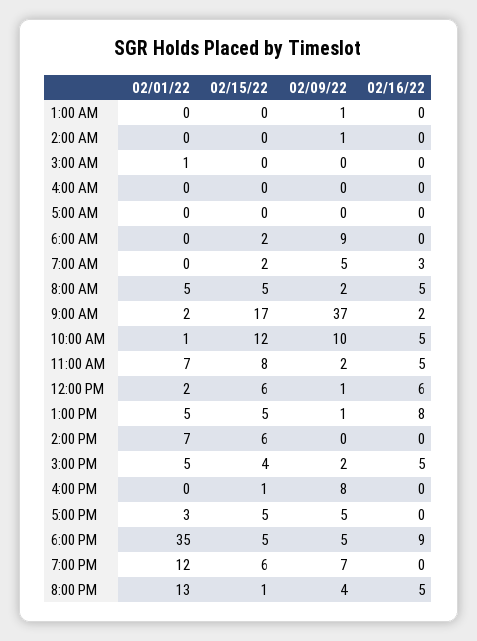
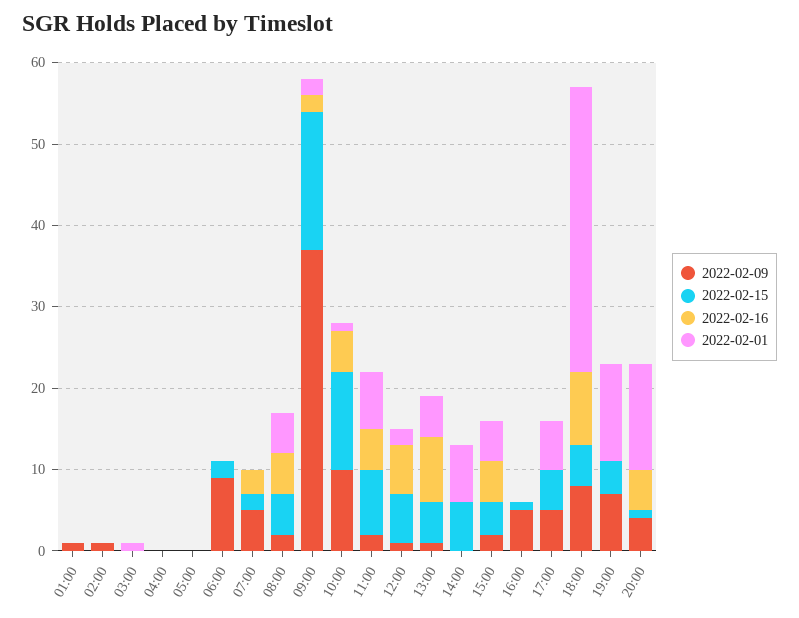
  {
    "02/01/22": {
      "1:00 AM": 0,
      "2:00 AM": 0,
      "3:00 AM": 1,
      "4:00 AM": 0,
      "5:00 AM": 0,
      "6:00 AM": 0,
      "7:00 AM": 0,
      "8:00 AM": 5,
      "9:00 AM": 2,
      "10:00 AM": 1,
      "11:00 AM": 7,
      "12:00 PM": 2,
      "1:00 PM": 5,
      "2:00 PM": 7,
      "3:00 PM": 5,
      "4:00 PM": 0,
-     "5:00 PM": 3,
+     "5:00 PM": 6,
      "6:00 PM": 35,
      "7:00 PM": 12,
      "8:00 PM": 13
    },
    "02/15/22": {
      "1:00 AM": 0,
      "2:00 AM": 0,
      "3:00 AM": 0,
      "4:00 AM": 0,
      "5:00 AM": 0,
      "6:00 AM": 2,
      "7:00 AM": 2,
      "8:00 AM": 5,
      "9:00 AM": 17,
      "10:00 AM": 12,
      "11:00 AM": 8,
      "12:00 PM": 6,
      "1:00 PM": 5,
      "2:00 PM": 6,
      "3:00 PM": 4,
      "4:00 PM": 1,
      "5:00 PM": 5,
      "6:00 PM": 5,
-     "7:00 PM": 6,
+     "7:00 PM": 4,
      "8:00 PM": 1
    },
    "02/09/22": {
      "1:00 AM": 1,
      "2:00 AM": 1,
      "3:00 AM": 0,
      "4:00 AM": 0,
      "5:00 AM": 0,
      "6:00 AM": 9,
      "7:00 AM": 5,
      "8:00 AM": 2,
      "9:00 AM": 37,
      "10:00 AM": 10,
      "11:00 AM": 2,
      "12:00 PM": 1,
      "1:00 PM": 1,
      "2:00 PM": 0,
      "3:00 PM": 2,
-     "4:00 PM": 8,
+     "4:00 PM": 5,
      "5:00 PM": 5,
-     "6:00 PM": 5,
+     "6:00 PM": 8,
      "7:00 PM": 7,
      "8:00 PM": 4
    },
    "02/16/22": {
      "1:00 AM": 0,
      "2:00 AM": 0,
      "3:00 AM": 0,
      "4:00 AM": 0,
      "5:00 AM": 0,
      "6:00 AM": 0,
      "7:00 AM": 3,
      "8:00 AM": 5,
      "9:00 AM": 2,
      "10:00 AM": 5,
      "11:00 AM": 5,
      "12:00 PM": 6,
      "1:00 PM": 8,
      "2:00 PM": 0,
      "3:00 PM": 5,
      "4:00 PM": 0,
      "5:00 PM": 0,
      "6:00 PM": 9,
      "7:00 PM": 0,
      "8:00 PM": 5
    }
  }

